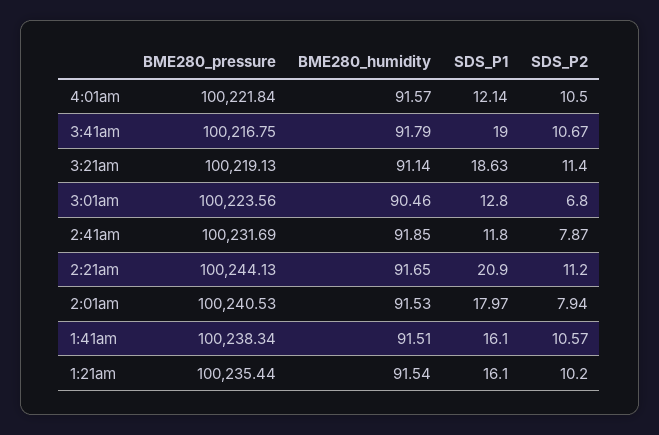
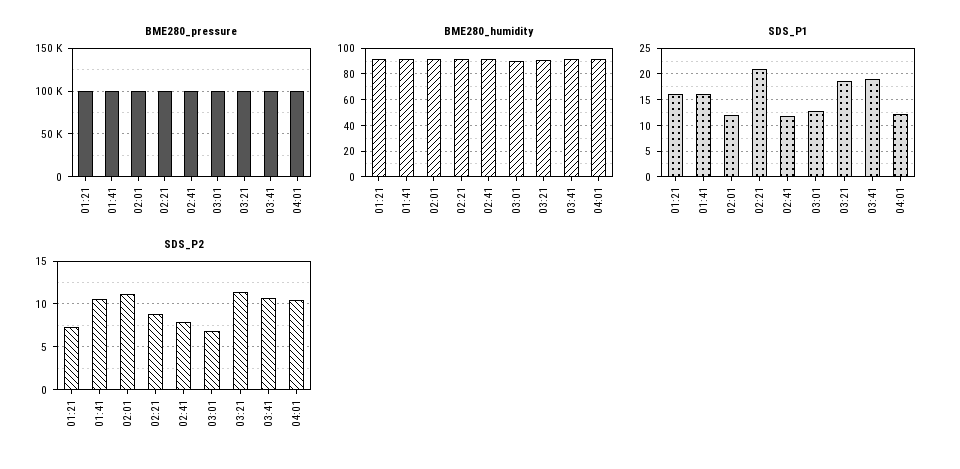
  {
    "BME280_pressure": {
      "4:01am": 100221.84,
      "3:41am": 100216.75,
      "3:21am": 100219.13,
      "3:01am": 100223.56,
      "2:41am": 100231.69,
      "2:21am": 100244.13,
      "2:01am": 100240.53,
      "1:41am": 100238.34,
      "1:21am": 100235.44
    },
    "BME280_humidity": {
      "4:01am": 91.57,
      "3:41am": 91.79,
      "3:21am": 91.14,
      "3:01am": 90.46,
      "2:41am": 91.85,
      "2:21am": 91.65,
      "2:01am": 91.53,
      "1:41am": 91.51,
      "1:21am": 91.54
    },
    "SDS_P1": {
      "4:01am": 12.14,
      "3:41am": 19,
      "3:21am": 18.63,
      "3:01am": 12.8,
      "2:41am": 11.8,
      "2:21am": 20.9,
-     "2:01am": 17.97,
+     "2:01am": 12.5,
      "1:41am": 16.1,
      "1:21am": 16.1
    },
    "SDS_P2": {
      "4:01am": 10.5,
      "3:41am": 10.67,
      "3:21am": 11.4,
      "3:01am": 6.8,
      "2:41am": 7.87,
-     "2:21am": 11.2,
+     "2:21am": 9,
-     "2:01am": 7.94,
+     "2:01am": 11,
      "1:41am": 10.57,
-     "1:21am": 10.2
+     "1:21am": 7
    }
  }

